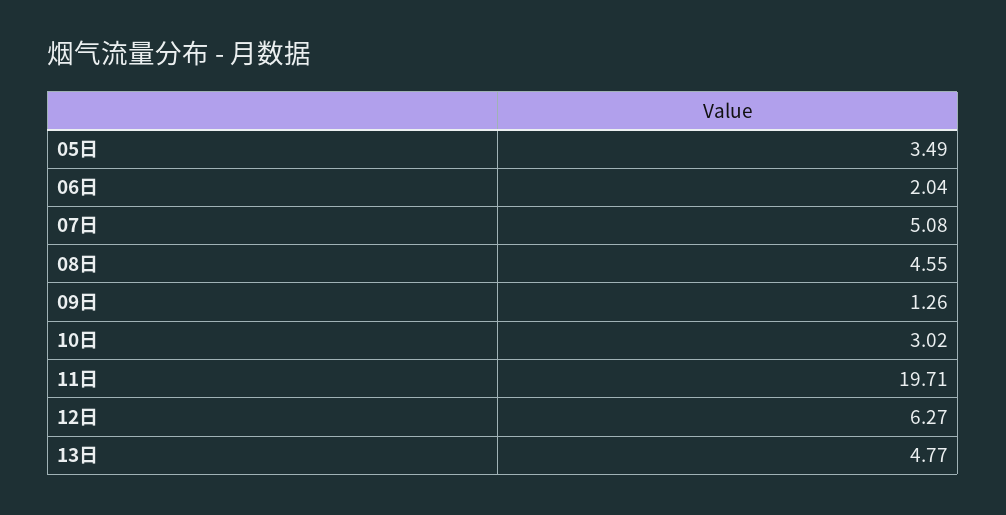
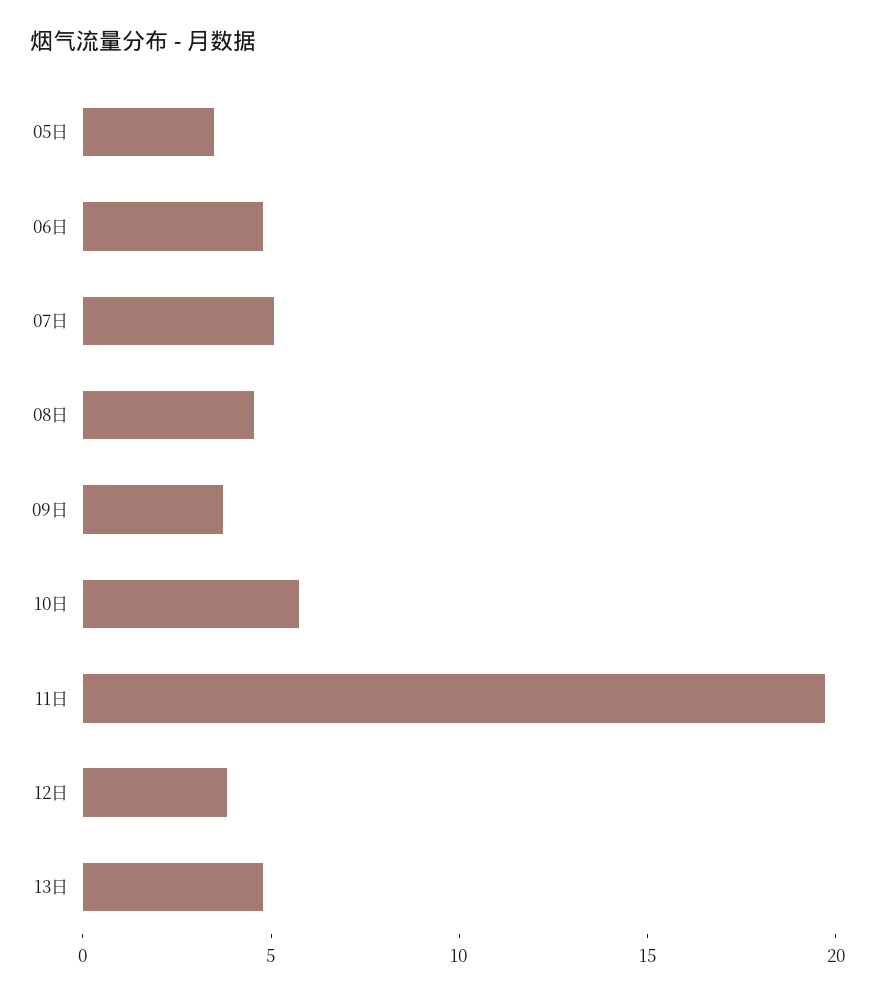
  {
    "05日": 3.49,
-   "06日": 2.04,
+   "06日": 5,
    "07日": 5.08,
    "08日": 4.55,
-   "09日": 1.26,
+   "09日": 4,
-   "10日": 3.02,
+   "10日": 6,
    "11日": 19.71,
-   "12日": 6.27,
+   "12日": 4,
    "13日": 4.77
  }

